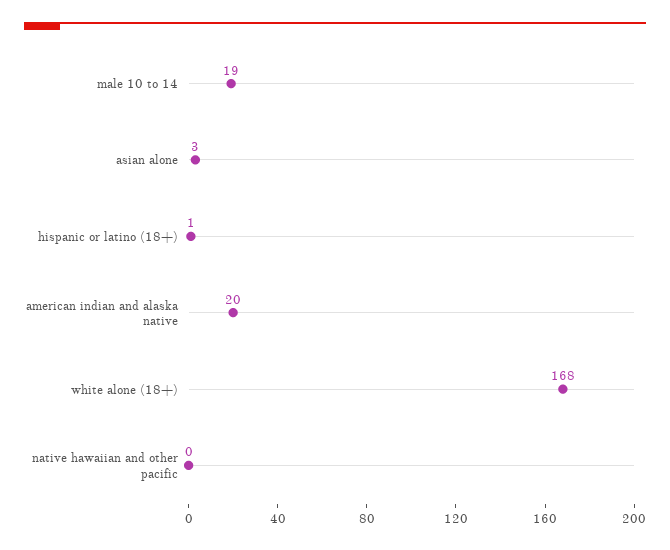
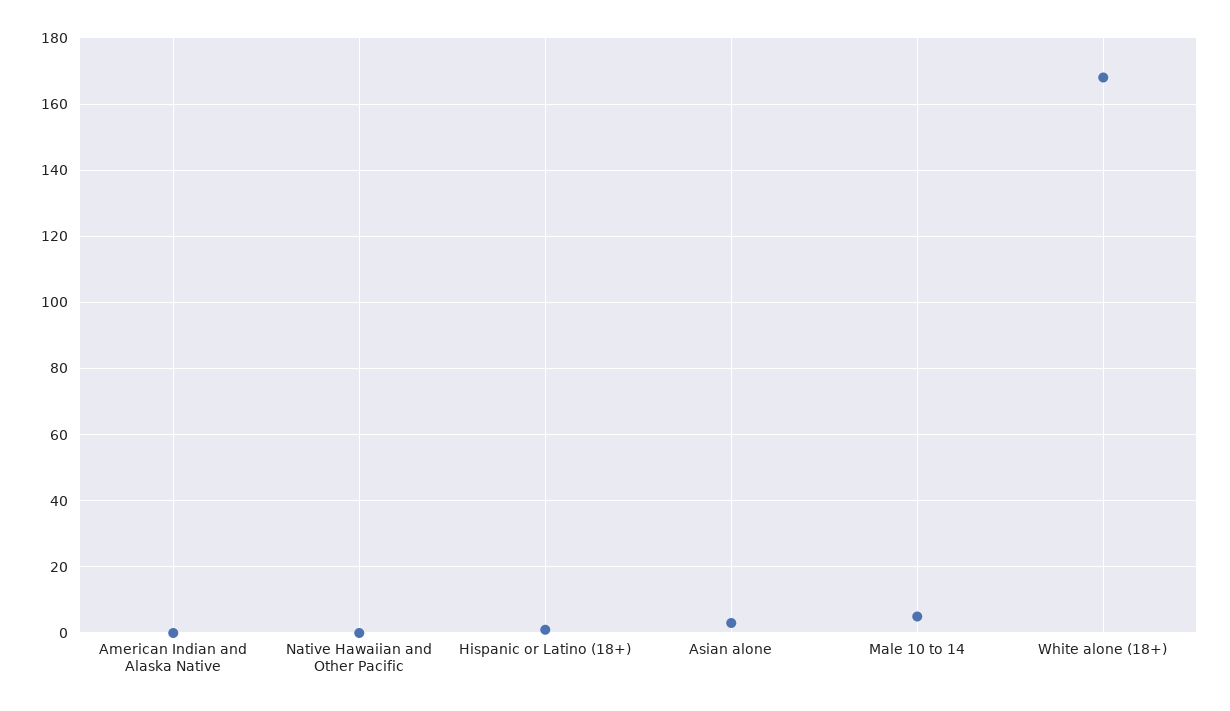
  {
-   "male 10 to 14": 19,
+   "male 10 to 14": 5,
    "asian alone": 3,
    "hispanic or latino (18+)": 1,
-   "american indian and alaska native": 20,
+   "american indian and alaska native": 0,
    "white alone (18+)": 168,
    "native hawaiian and other pacific": 0
  }

